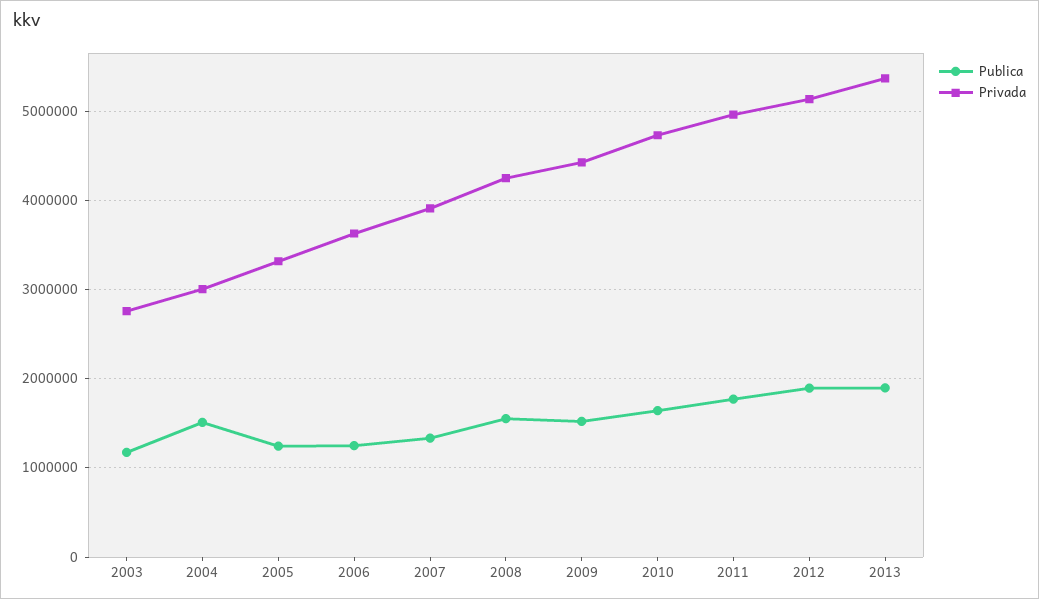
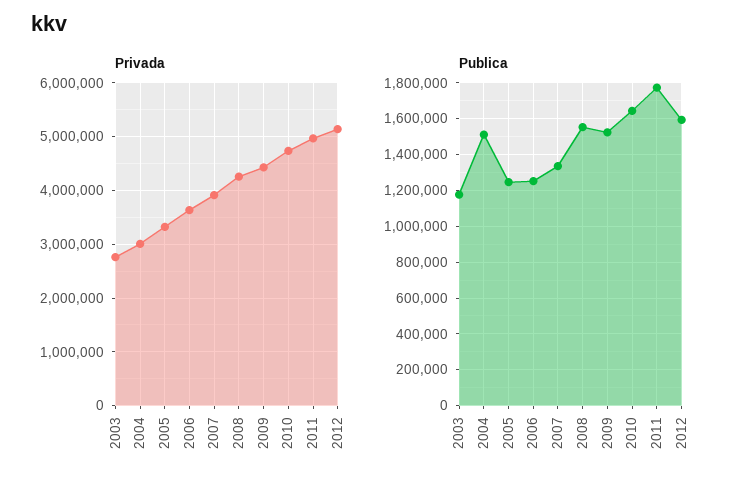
  {
    "Publica": {
      "2003": 1200000,
      "2004": 1500000,
      "2005": 1250000,
      "2006": 1250000,
      "2007": 1350000,
      "2008": 1550000,
      "2009": 1500000,
      "2010": 1650000,
      "2011": 1750000,
-     "2012": 1900000,
+     "2012": 1600000
-     "2013": 1900000
    },
    "Privada": {
      "2003": 2800000,
      "2004": 3000000,
      "2005": 3300000,
      "2006": 3600000,
      "2007": 3900000,
      "2008": 4300000,
      "2009": 4400000,
      "2010": 4700000,
      "2011": 5000000,
-     "2012": 5100000,
+     "2012": 5100000
-     "2013": 5400000
    }
  }

